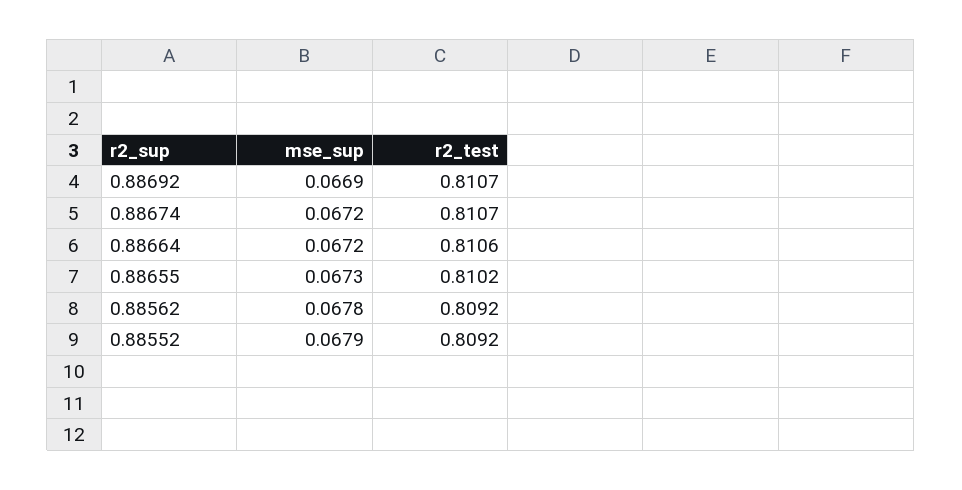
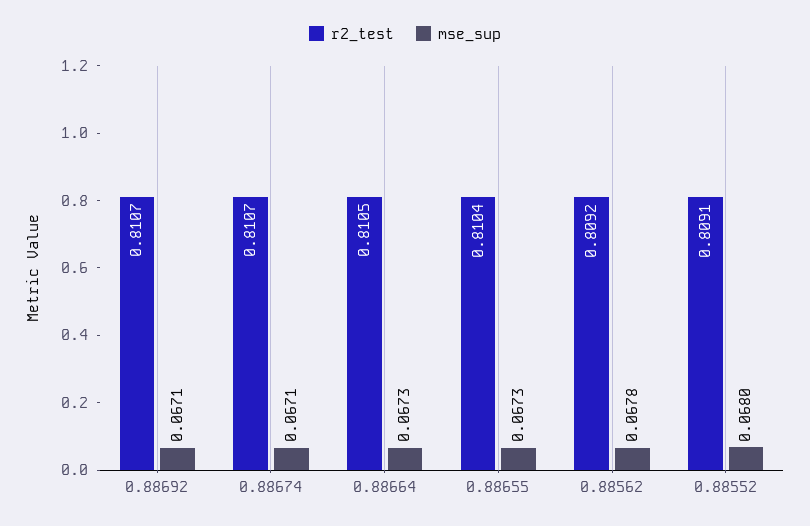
  {
    "mse_sup": {
-     "0.88692": 0.0669,
+     "0.88692": 0.0671,
-     "0.88674": 0.0672,
+     "0.88674": 0.0671,
-     "0.88664": 0.0672,
+     "0.88664": 0.0673,
      "0.88655": 0.0673,
      "0.88562": 0.0678,
-     "0.88552": 0.0679
+     "0.88552": 0.068
    },
    "r2_test": {
      "0.88692": 0.8107,
      "0.88674": 0.8107,
-     "0.88664": 0.8106,
+     "0.88664": 0.8105,
-     "0.88655": 0.8102,
+     "0.88655": 0.8104,
      "0.88562": 0.8092,
-     "0.88552": 0.8092
+     "0.88552": 0.8091
    }
  }

